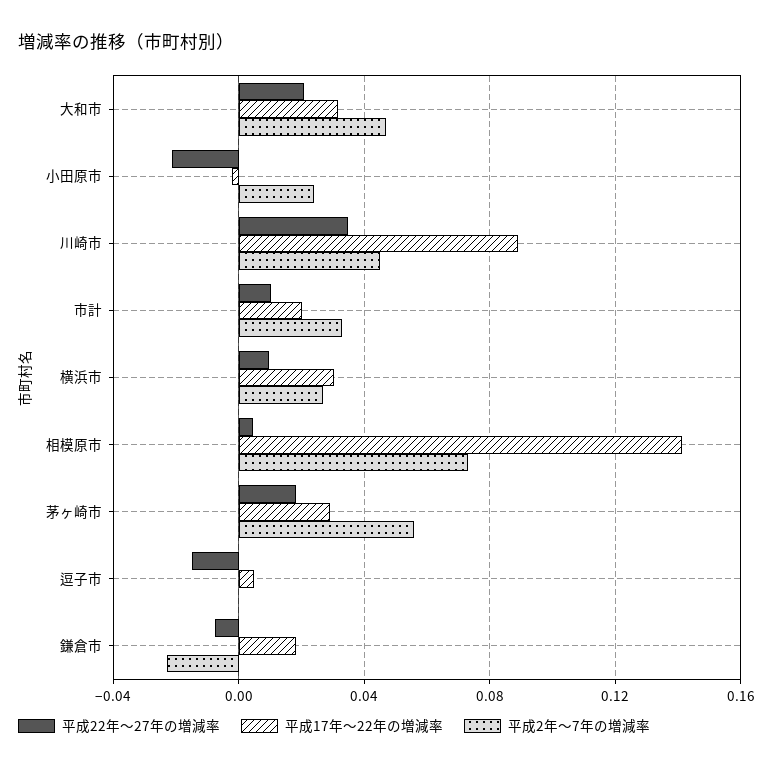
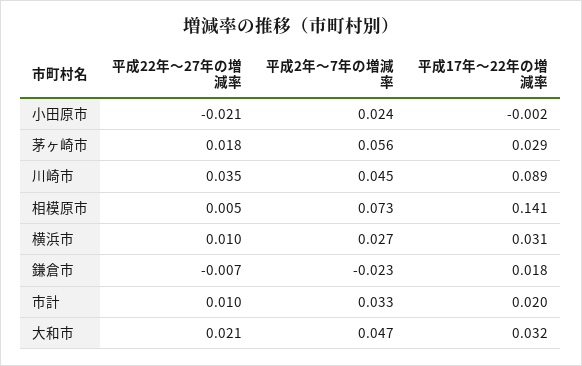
  {
    "平成22年～27年の増減率": {
      "大和市": 0.021,
      "小田原市": -0.021,
      "川崎市": 0.035,
      "市計": 0.01,
      "横浜市": 0.01,
      "相模原市": 0.005,
      "茅ヶ崎市": 0.018,
-     "逗子市": -0.015,
      "鎌倉市": -0.007
    },
    "平成17年～22年の増減率": {
      "大和市": 0.032,
      "小田原市": -0.002,
      "川崎市": 0.089,
      "市計": 0.02,
      "横浜市": 0.031,
      "相模原市": 0.141,
      "茅ヶ崎市": 0.029,
-     "逗子市": 0.005,
      "鎌倉市": 0.018
    },
    "平成2年～7年の増減率": {
      "大和市": 0.047,
      "小田原市": 0.024,
      "川崎市": 0.045,
      "市計": 0.033,
      "横浜市": 0.027,
      "相模原市": 0.073,
      "茅ヶ崎市": 0.056,
-     "逗子市": 0,
      "鎌倉市": -0.023
    }
  }

